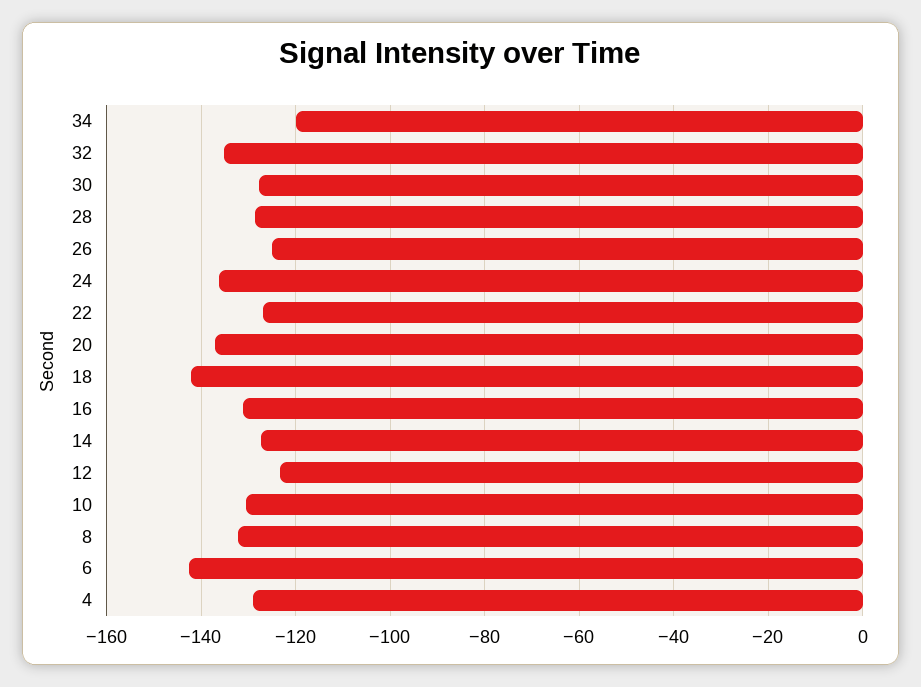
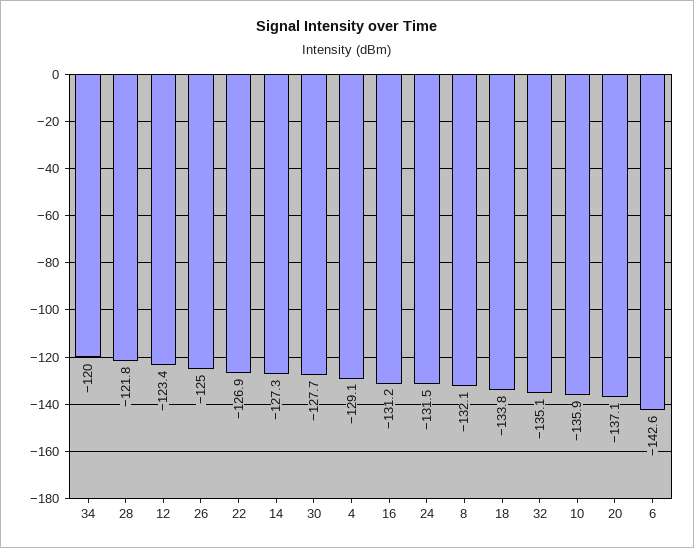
  {
    "34": -120,
    "32": -135.1,
    "30": -127.7,
-   "28": -128,
+   "28": -121.8,
    "26": -125,
-   "24": -136,
+   "24": -131.5,
    "22": -126.9,
    "20": -137.1,
-   "18": -142,
+   "18": -133.8,
    "16": -131.2,
    "14": -127.3,
    "12": -123.4,
-   "10": -130,
+   "10": -135.9,
    "8": -132.1,
    "6": -142.6,
    "4": -129.1
  }

